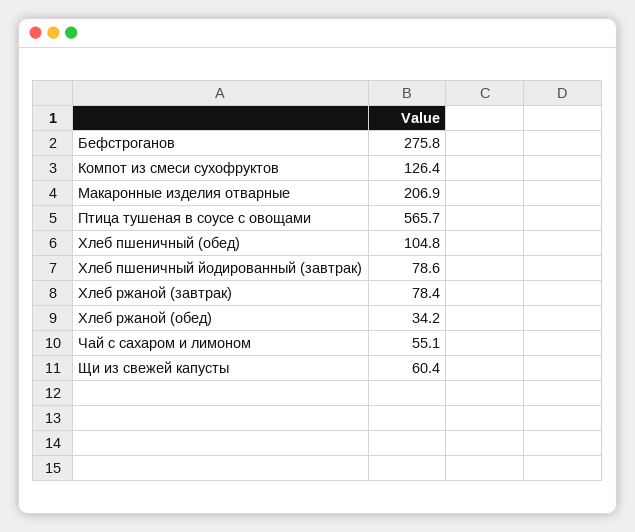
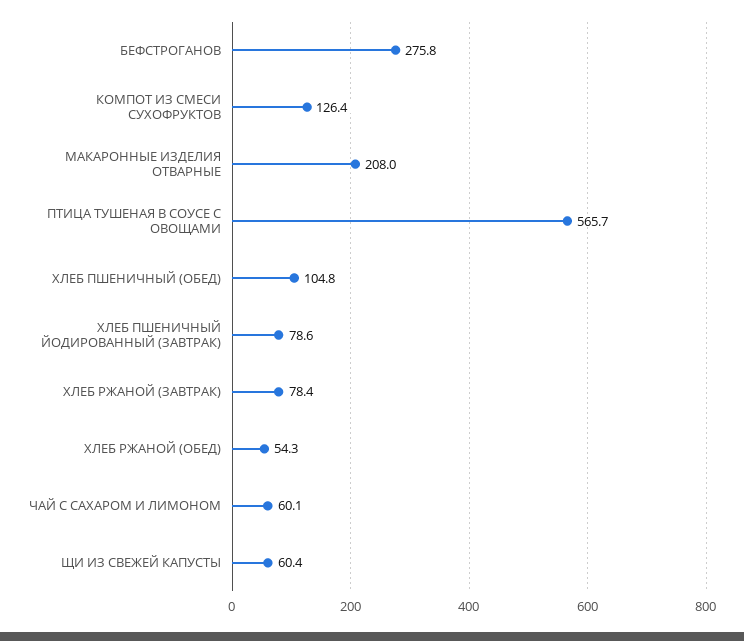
  {
    "Бефстроганов": 275.8,
    "Компот из смеси сухофруктов": 126.4,
-   "Макаронные изделия отварные": 206.9,
+   "Макаронные изделия отварные": 208,
    "Птица тушеная в соусе с овощами": 565.7,
    "Хлеб пшеничный (обед)": 104.8,
    "Хлеб пшеничный йодированный (завтрак)": 78.6,
    "Хлеб ржаной (завтрак)": 78.4,
-   "Хлеб ржаной (обед)": 34.2,
+   "Хлеб ржаной (обед)": 54.3,
-   "Чай с сахаром и лимоном": 55.1,
+   "Чай с сахаром и лимоном": 60.1,
    "Щи из свежей капусты": 60.4
  }

